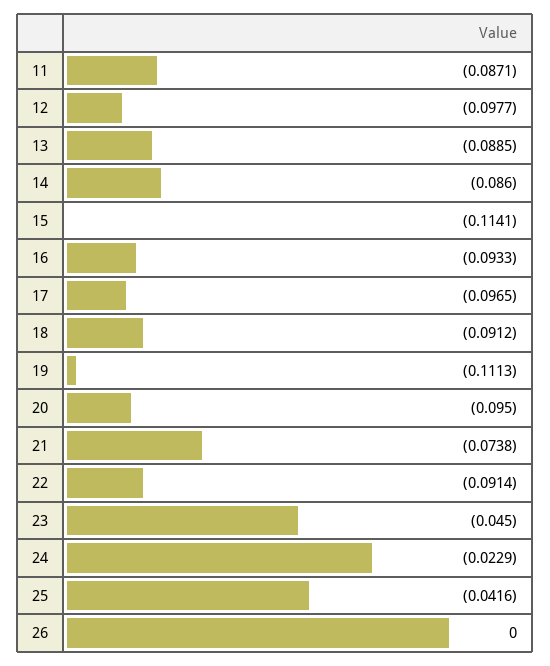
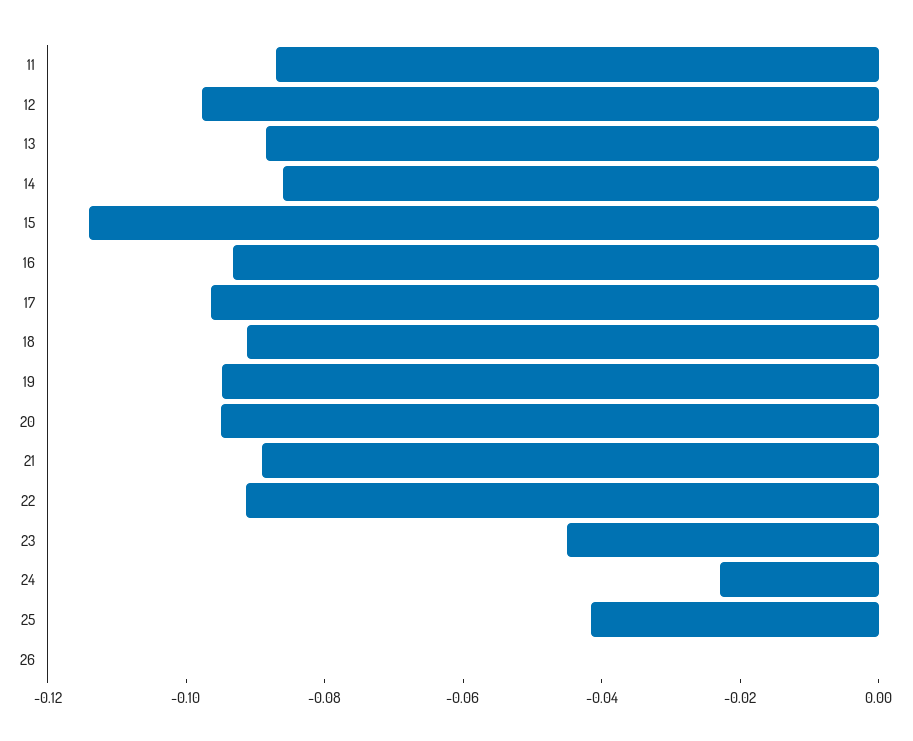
  {
    "11": -0.0871,
    "12": -0.0977,
    "13": -0.0885,
    "14": -0.086,
    "15": -0.1141,
    "16": -0.0933,
    "17": -0.0965,
    "18": -0.0912,
-   "19": -0.1113,
+   "19": -0.095,
    "20": -0.095,
-   "21": -0.0738,
+   "21": -0.09,
    "22": -0.0914,
    "23": -0.045,
    "24": -0.0229,
    "25": -0.0416,
    "26": 0
  }

